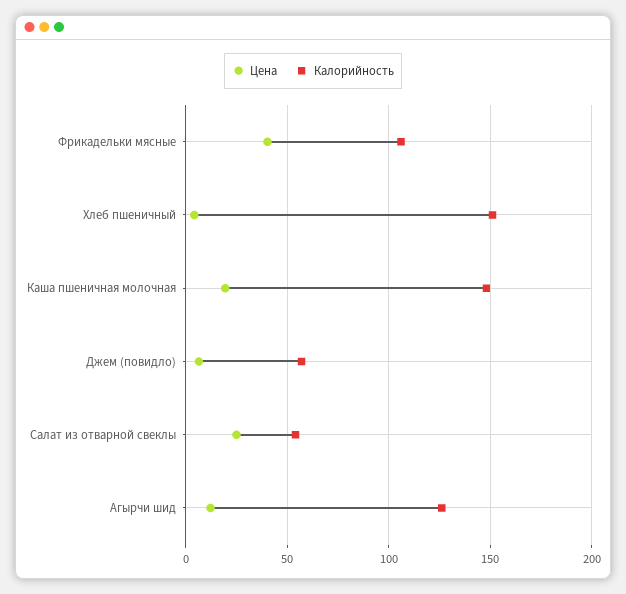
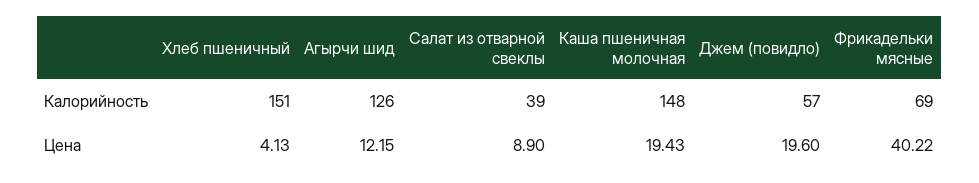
  {
    "Цена": {
      "Фрикадельки мясные": 40.22,
      "Хлеб пшеничный": 4.13,
      "Каша пшеничная молочная": 19.43,
-     "Джем (повидло)": 5,
+     "Джем (повидло)": 19.6,
-     "Салат из отварной свеклы": 25,
+     "Салат из отварной свеклы": 8.9,
      "Агырчи шид": 12.15
    },
    "Калорийность": {
-     "Фрикадельки мясные": 105,
+     "Фрикадельки мясные": 69,
      "Хлеб пшеничный": 151,
      "Каша пшеничная молочная": 148,
      "Джем (повидло)": 57,
-     "Салат из отварной свеклы": 55,
+     "Салат из отварной свеклы": 39,
      "Агырчи шид": 126
    }
  }

